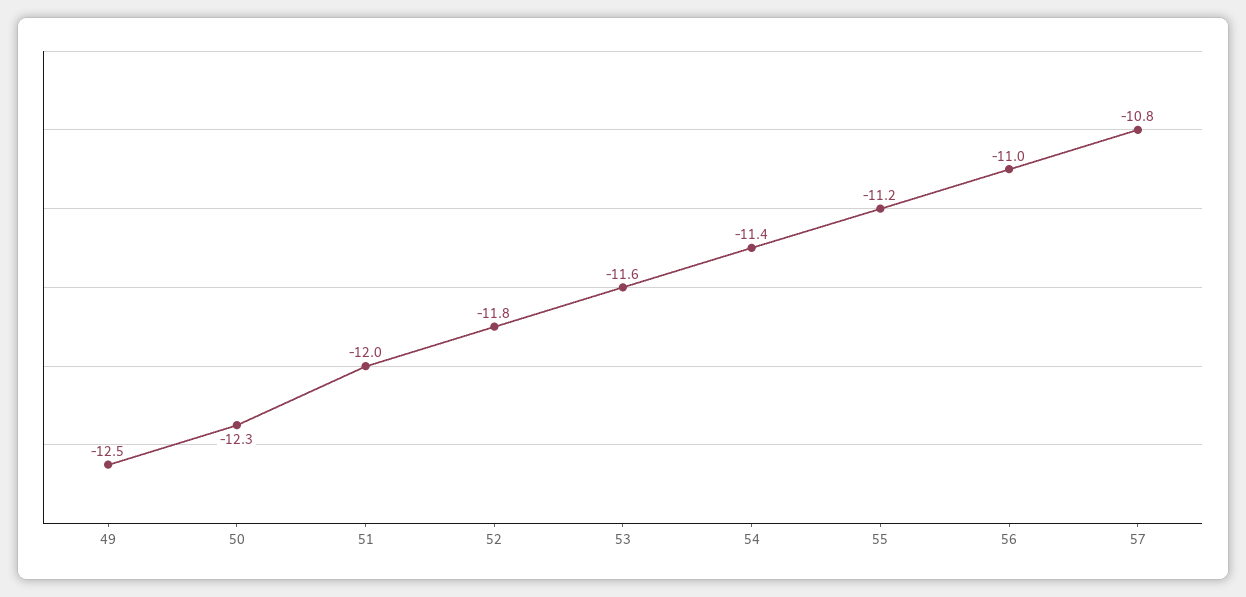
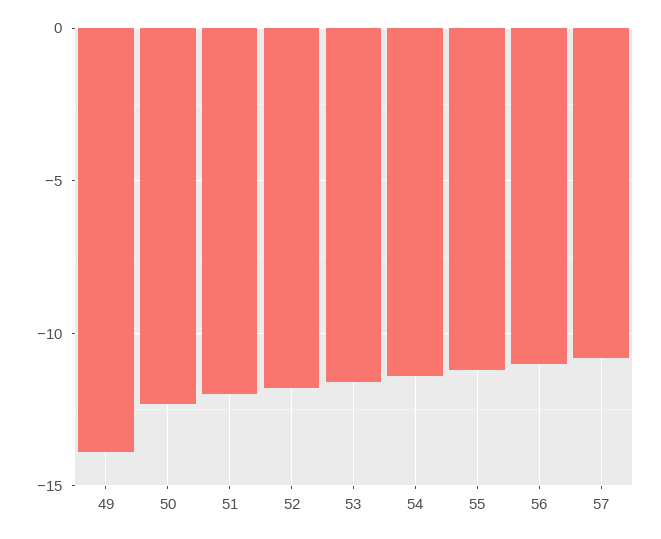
  {
-   "49": -12.5,
+   "49": -14,
    "50": -12.3,
    "51": -12,
    "52": -11.8,
    "53": -11.6,
    "54": -11.4,
    "55": -11.2,
    "56": -11,
    "57": -10.8
  }

